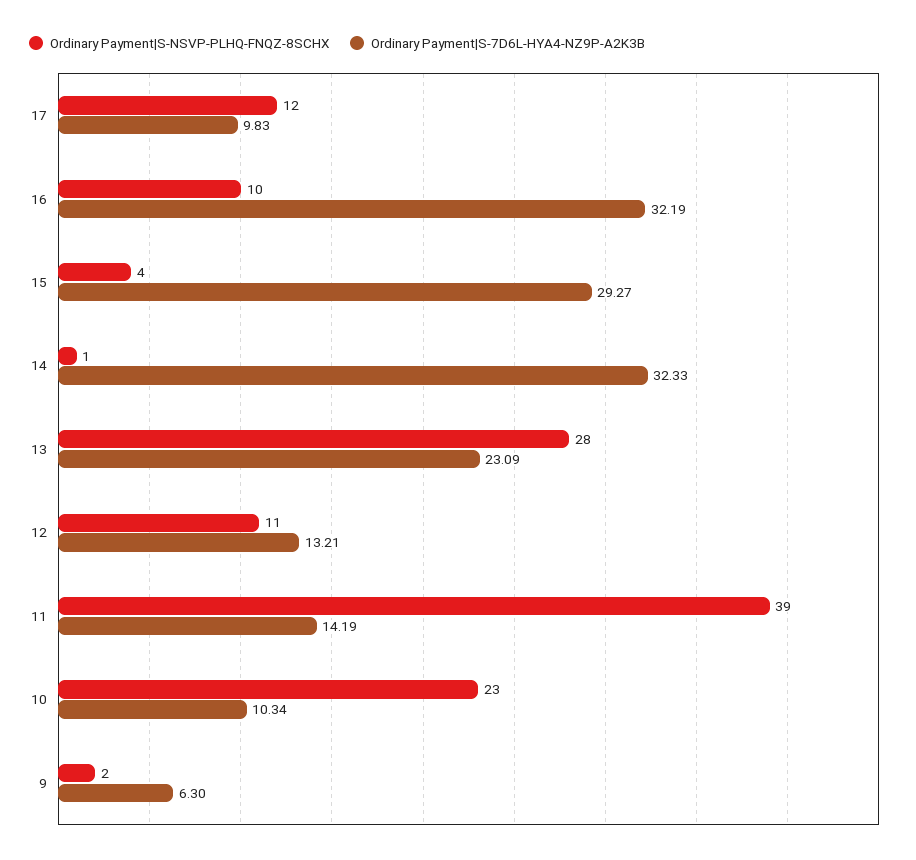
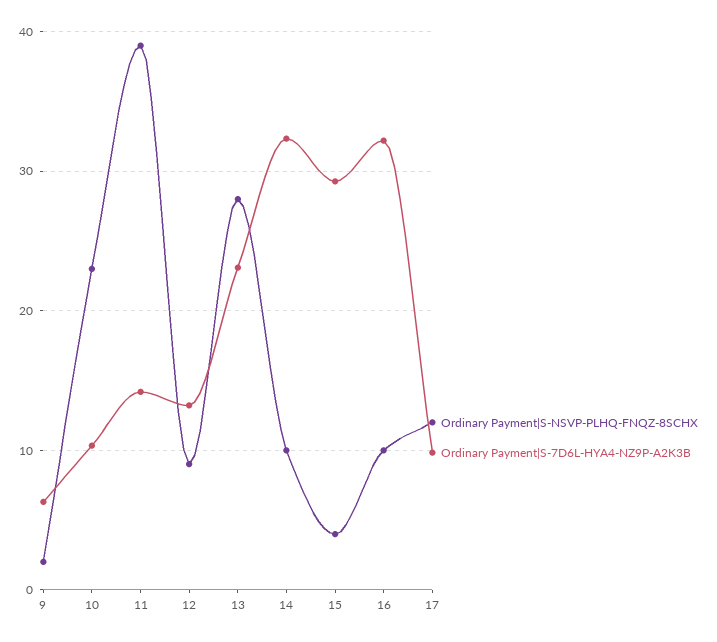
  {
    "Ordinary Payment|S-NSVP-PLHQ-FNQZ-8SCHX": {
      "17": 12,
      "16": 10,
      "15": 4,
-     "14": 1,
+     "14": 10,
      "13": 28,
-     "12": 11,
+     "12": 9,
      "11": 39,
      "10": 23,
      "9": 2
    },
    "Ordinary Payment|S-7D6L-HYA4-NZ9P-A2K3B": {
      "17": 9.83,
      "16": 32.19,
      "15": 29.27,
      "14": 32.33,
      "13": 23.09,
      "12": 13.21,
      "11": 14.19,
      "10": 10.34,
      "9": 6.3
    }
  }

